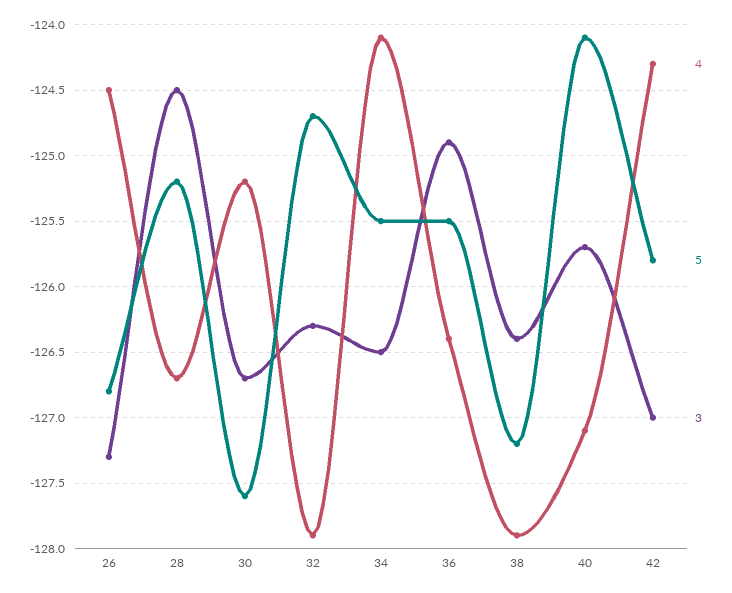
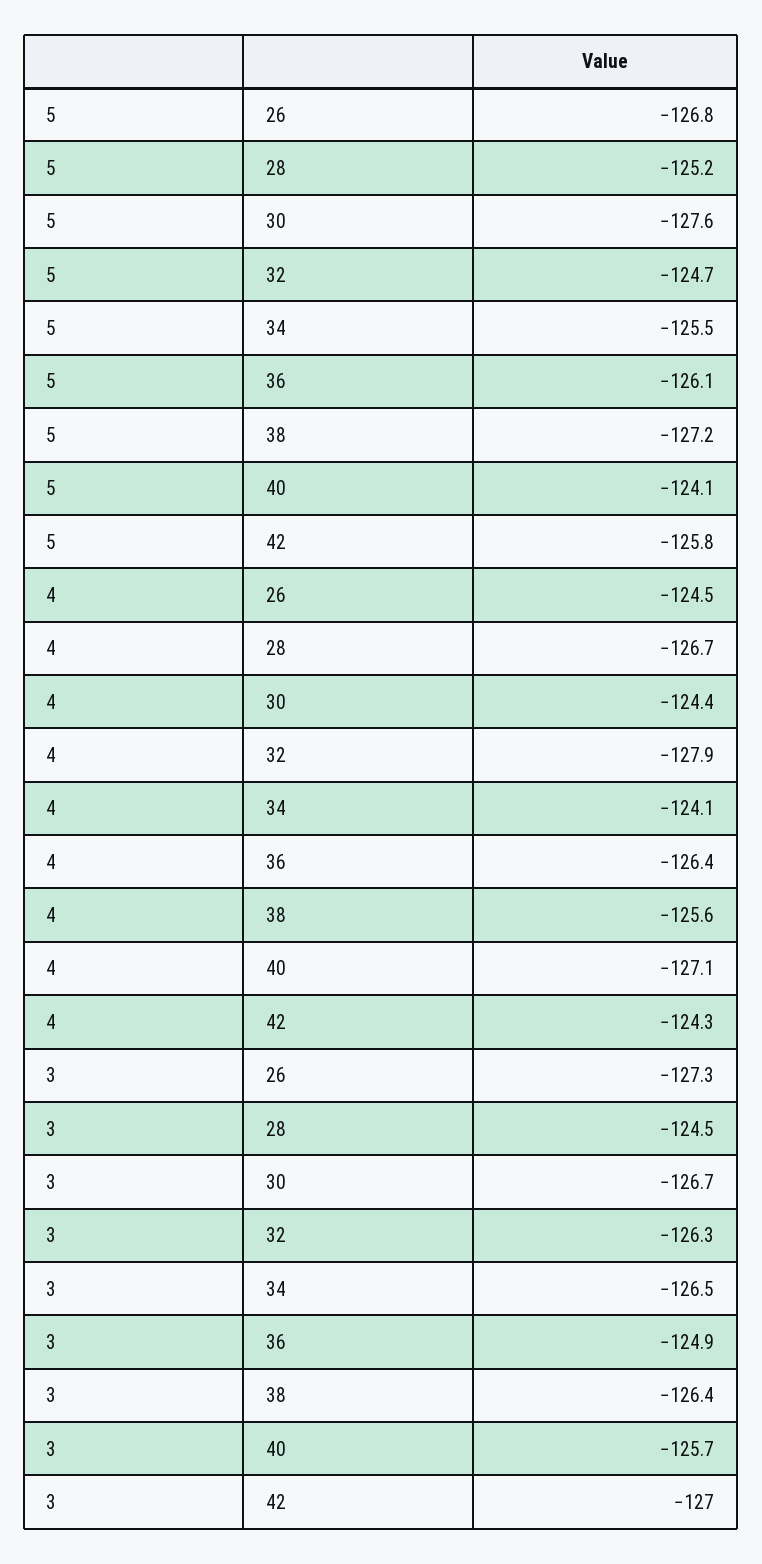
  {
    "4": {
      "26": -124.5,
      "28": -126.7,
-     "30": -125.2,
+     "30": -124.4,
      "32": -127.9,
      "34": -124.1,
      "36": -126.4,
-     "38": -127.9,
+     "38": -125.6,
      "40": -127.1,
      "42": -124.3
    },
    "5": {
      "26": -126.8,
      "28": -125.2,
      "30": -127.6,
      "32": -124.7,
      "34": -125.5,
-     "36": -125.5,
+     "36": -126.1,
      "38": -127.2,
      "40": -124.1,
      "42": -125.8
    },
    "3": {
      "26": -127.3,
      "28": -124.5,
      "30": -126.7,
      "32": -126.3,
      "34": -126.5,
      "36": -124.9,
      "38": -126.4,
      "40": -125.7,
      "42": -127
    }
  }

